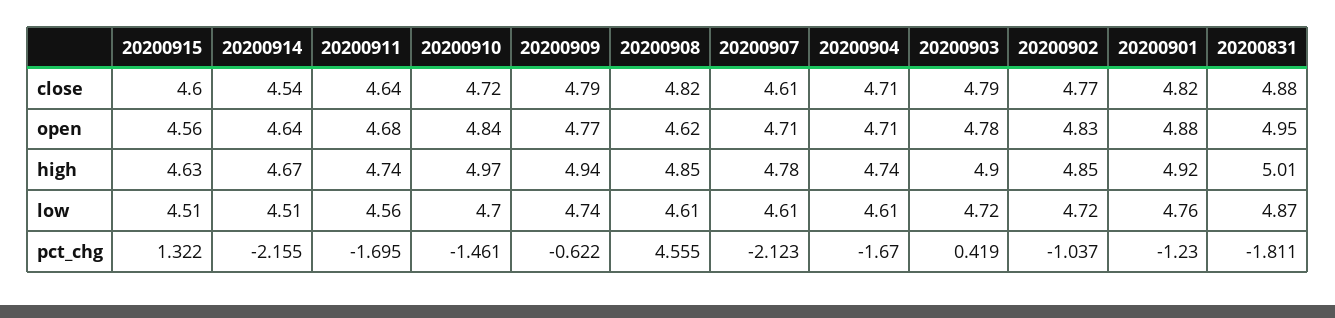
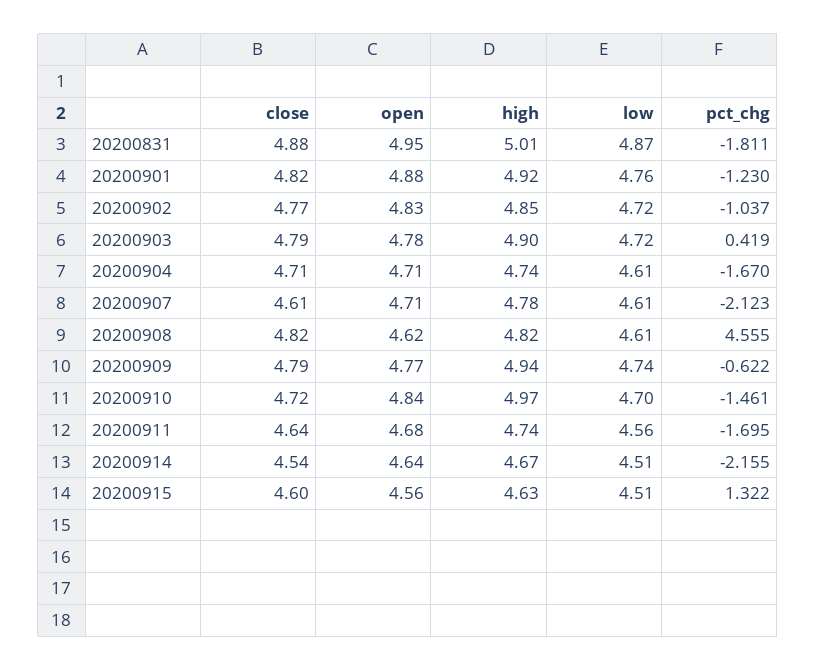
  {
    "20200915": {
      "close": 4.6,
      "open": 4.56,
      "high": 4.63,
      "low": 4.51,
      "pct_chg": 1.322
    },
    "20200914": {
      "close": 4.54,
      "open": 4.64,
      "high": 4.67,
      "low": 4.51,
      "pct_chg": -2.155
    },
    "20200911": {
      "close": 4.64,
      "open": 4.68,
      "high": 4.74,
      "low": 4.56,
      "pct_chg": -1.695
    },
    "20200910": {
      "close": 4.72,
      "open": 4.84,
      "high": 4.97,
      "low": 4.7,
      "pct_chg": -1.461
    },
    "20200909": {
      "close": 4.79,
      "open": 4.77,
      "high": 4.94,
      "low": 4.74,
      "pct_chg": -0.622
    },
    "20200908": {
      "close": 4.82,
      "open": 4.62,
-     "high": 4.85,
+     "high": 4.82,
      "low": 4.61,
      "pct_chg": 4.555
    },
    "20200907": {
      "close": 4.61,
      "open": 4.71,
      "high": 4.78,
      "low": 4.61,
      "pct_chg": -2.123
    },
    "20200904": {
      "close": 4.71,
      "open": 4.71,
      "high": 4.74,
      "low": 4.61,
      "pct_chg": -1.67
    },
    "20200903": {
      "close": 4.79,
      "open": 4.78,
      "high": 4.9,
      "low": 4.72,
      "pct_chg": 0.419
    },
    "20200902": {
      "close": 4.77,
      "open": 4.83,
      "high": 4.85,
      "low": 4.72,
      "pct_chg": -1.037
    },
    "20200901": {
      "close": 4.82,
      "open": 4.88,
      "high": 4.92,
      "low": 4.76,
      "pct_chg": -1.23
    },
    "20200831": {
      "close": 4.88,
      "open": 4.95,
      "high": 5.01,
      "low": 4.87,
      "pct_chg": -1.811
    }
  }

